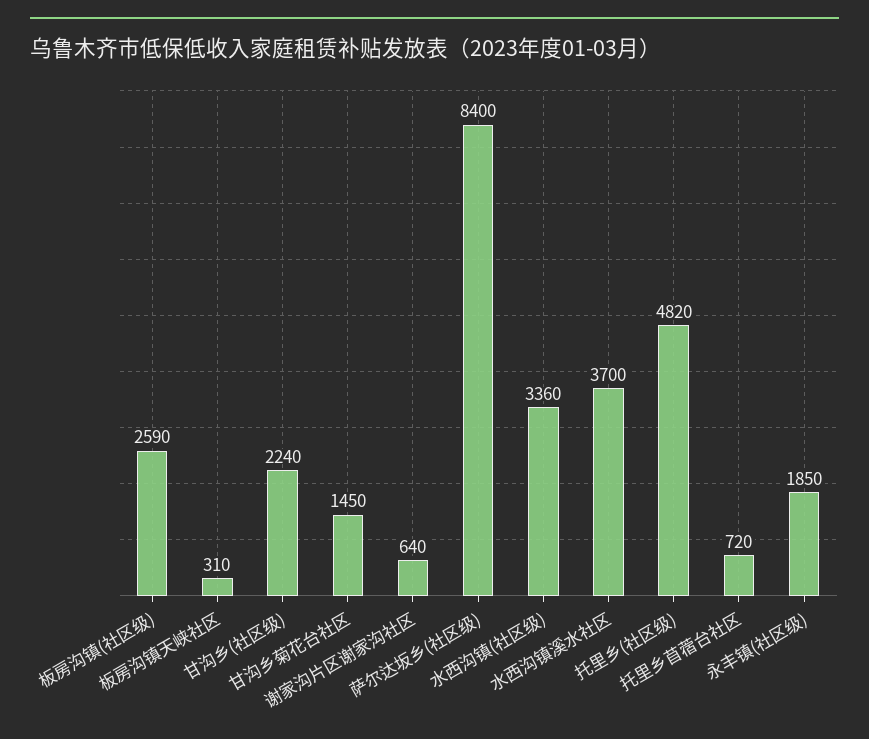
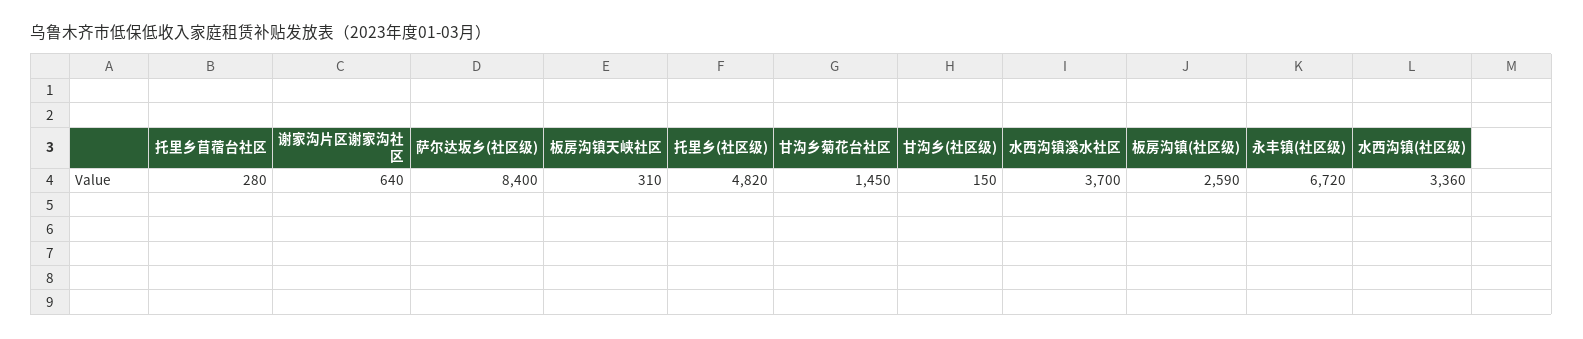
  {
    "板房沟镇(社区级)": 2590,
    "板房沟镇天峡社区": 310,
-   "甘沟乡(社区级)": 2240,
+   "甘沟乡(社区级)": 150,
    "甘沟乡菊花台社区": 1450,
    "谢家沟片区谢家沟社区": 640,
    "萨尔达坂乡(社区级)": 8400,
    "水西沟镇(社区级)": 3360,
    "水西沟镇溪水社区": 3700,
    "托里乡(社区级)": 4820,
-   "托里乡苜蓿台社区": 720,
+   "托里乡苜蓿台社区": 280,
-   "永丰镇(社区级)": 1850
+   "永丰镇(社区级)": 6720
  }

